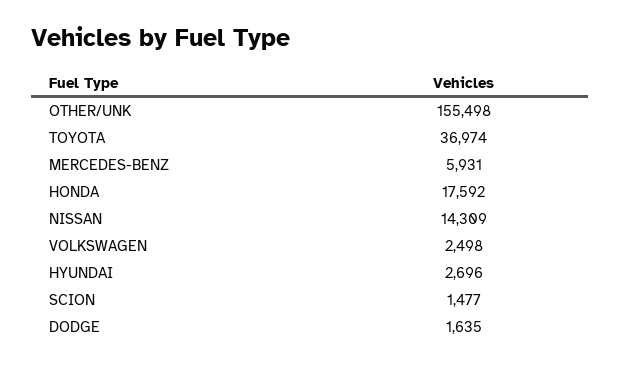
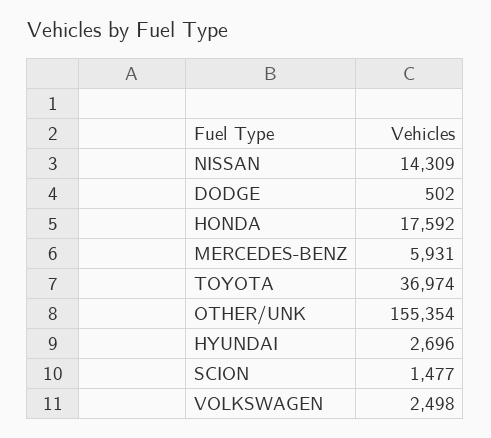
  {
-   "OTHER/UNK": 155498,
+   "OTHER/UNK": 155354,
    "TOYOTA": 36974,
    "MERCEDES-BENZ": 5931,
    "HONDA": 17592,
    "NISSAN": 14309,
    "VOLKSWAGEN": 2498,
    "HYUNDAI": 2696,
    "SCION": 1477,
-   "DODGE": 1635
+   "DODGE": 502
  }

